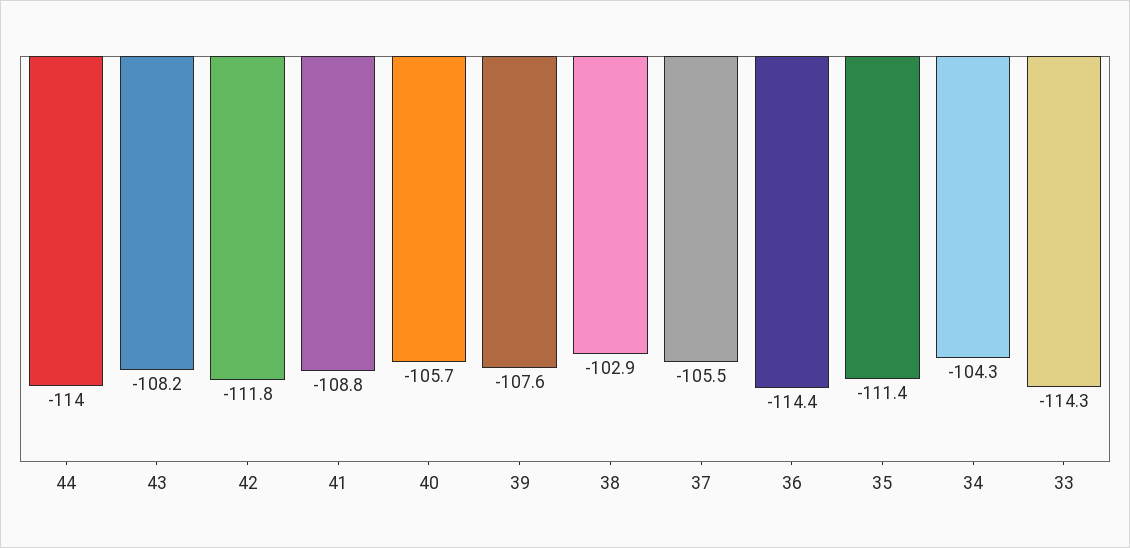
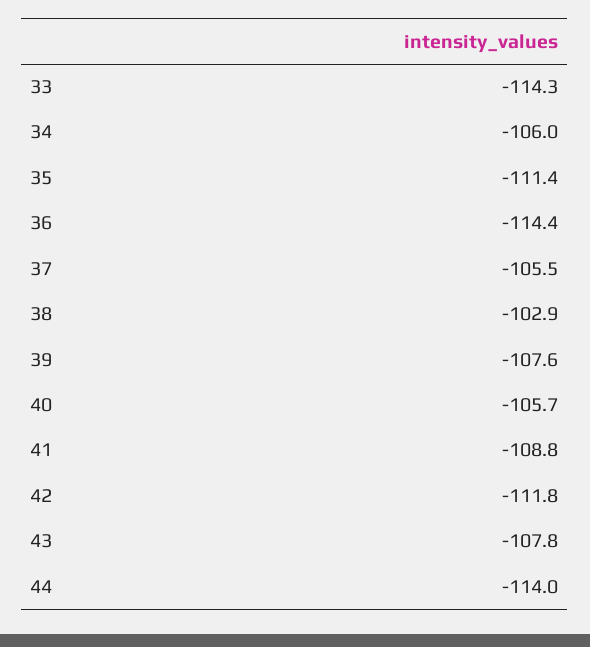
  {
    "44": -114,
-   "43": -108.2,
+   "43": -107.8,
    "42": -111.8,
    "41": -108.8,
    "40": -105.7,
    "39": -107.6,
    "38": -102.9,
    "37": -105.5,
    "36": -114.4,
    "35": -111.4,
-   "34": -104.3,
+   "34": -106,
    "33": -114.3
  }

